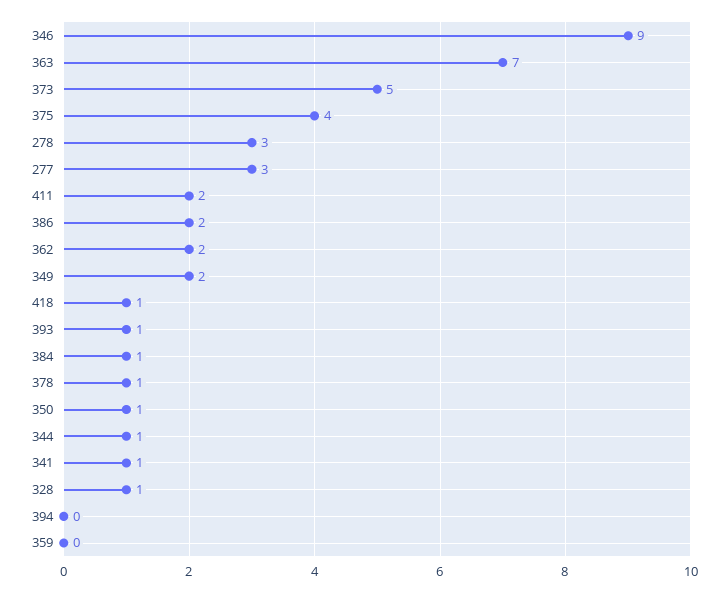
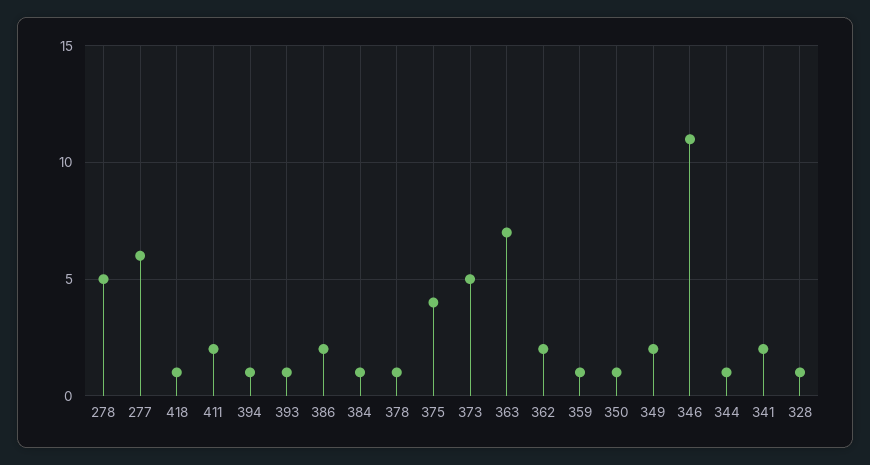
  {
-   "346": 9,
+   "346": 11,
    "363": 7,
    "373": 5,
    "375": 4,
-   "278": 3,
+   "278": 5,
-   "277": 3,
+   "277": 6,
    "411": 2,
    "386": 2,
    "362": 2,
    "349": 2,
    "418": 1,
    "393": 1,
    "384": 1,
    "378": 1,
    "350": 1,
    "344": 1,
-   "341": 1,
+   "341": 2,
    "328": 1,
-   "394": 0,
+   "394": 1,
-   "359": 0
+   "359": 1
  }

